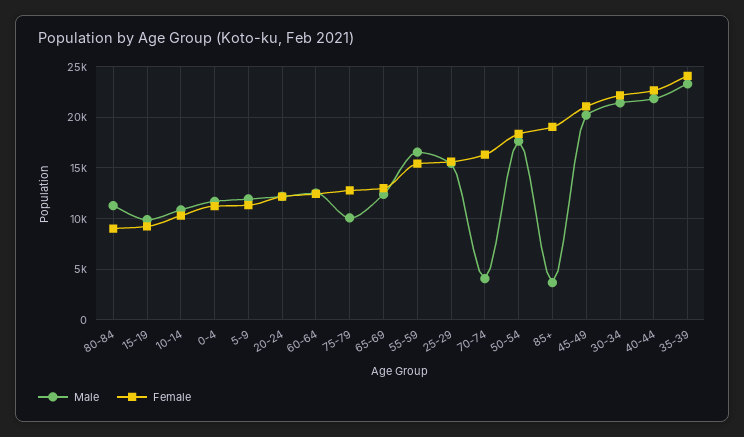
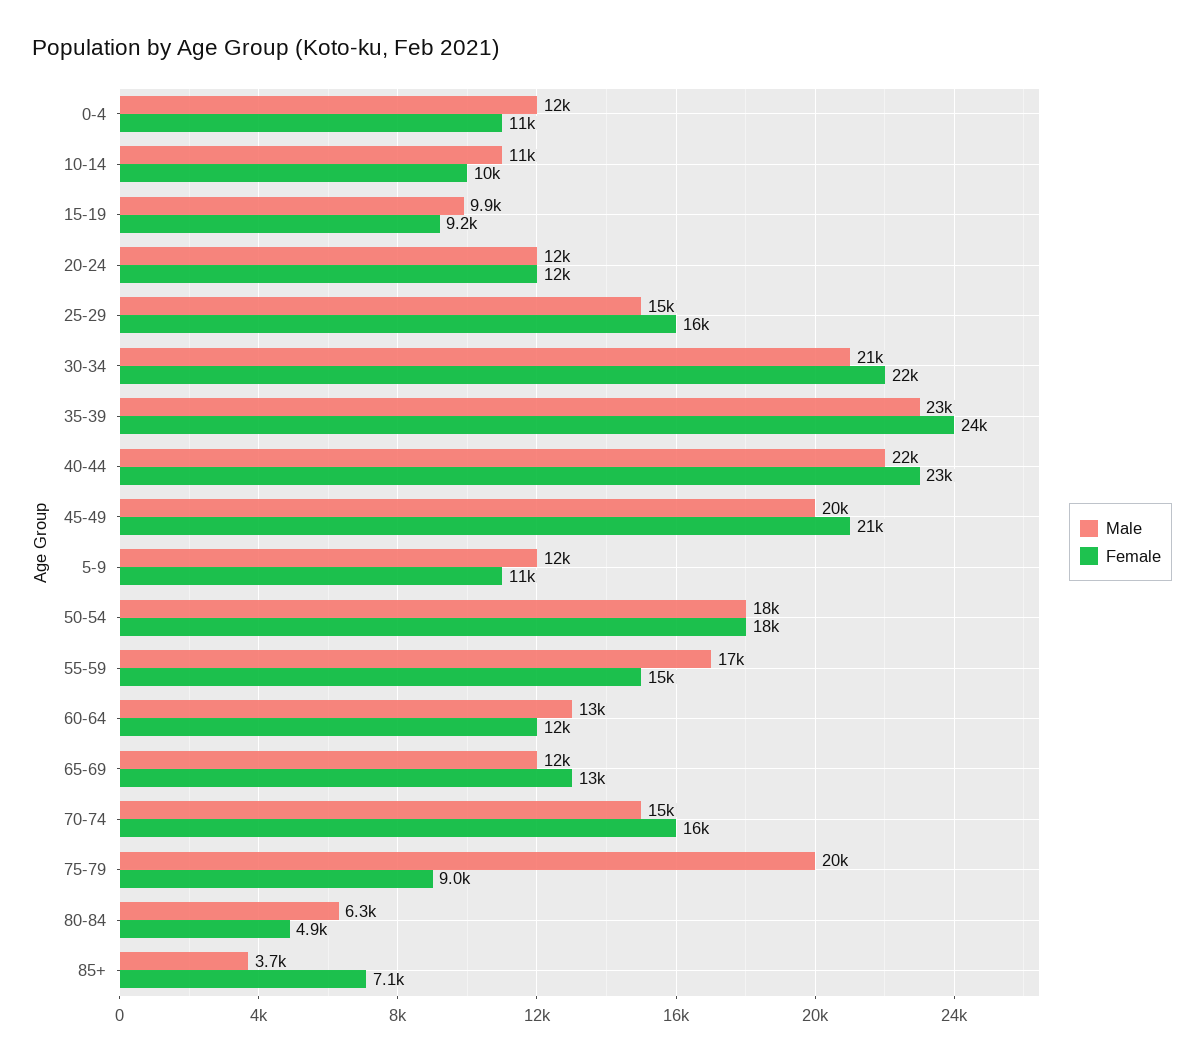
  {
    "Male": {
-     "80-84": 11000,
+     "80-84": 6300,
      "15-19": 9900,
      "10-14": 11000,
      "0-4": 12000,
      "5-9": 12000,
      "20-24": 12000,
      "60-64": 13000,
-     "75-79": 10000,
+     "75-79": 20000,
      "65-69": 12000,
      "55-59": 17000,
      "25-29": 15000,
-     "70-74": 4000,
+     "70-74": 15000,
      "50-54": 18000,
      "85+": 3700,
      "45-49": 20000,
      "30-34": 21000,
      "40-44": 22000,
      "35-39": 23000
    },
    "Female": {
-     "80-84": 9000,
+     "80-84": 4900,
      "15-19": 9200,
      "10-14": 10000,
      "0-4": 11000,
      "5-9": 11000,
      "20-24": 12000,
      "60-64": 12000,
-     "75-79": 13000,
+     "75-79": 9000,
      "65-69": 13000,
      "55-59": 15000,
      "25-29": 16000,
      "70-74": 16000,
      "50-54": 18000,
-     "85+": 19000,
+     "85+": 7100,
      "45-49": 21000,
      "30-34": 22000,
      "40-44": 23000,
      "35-39": 24000
    }
  }

